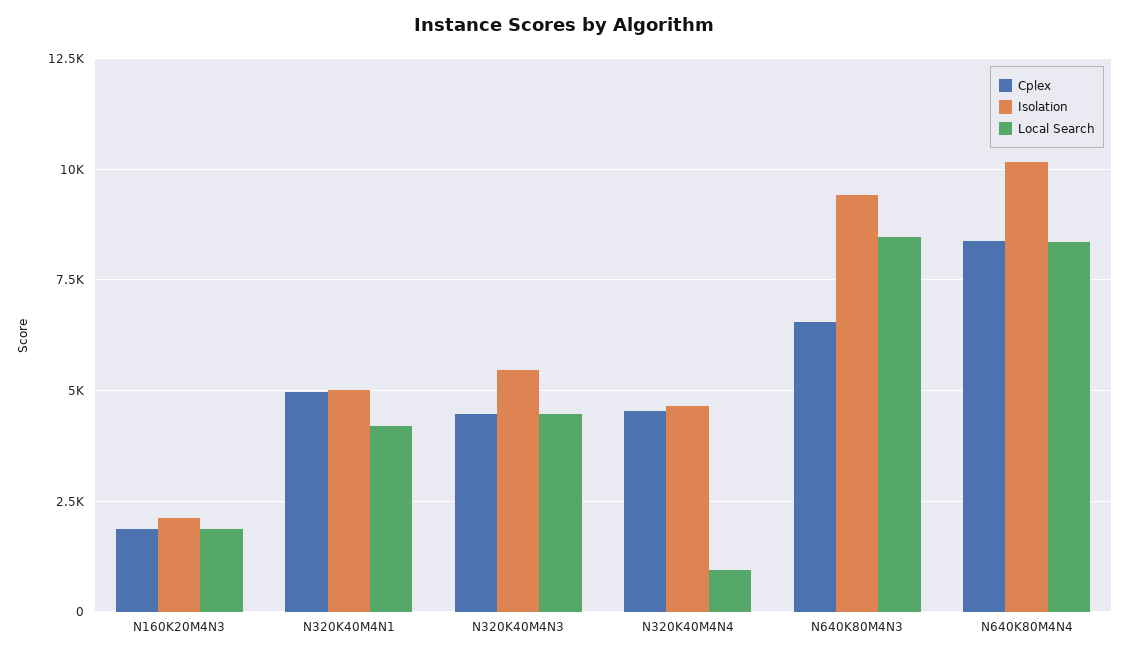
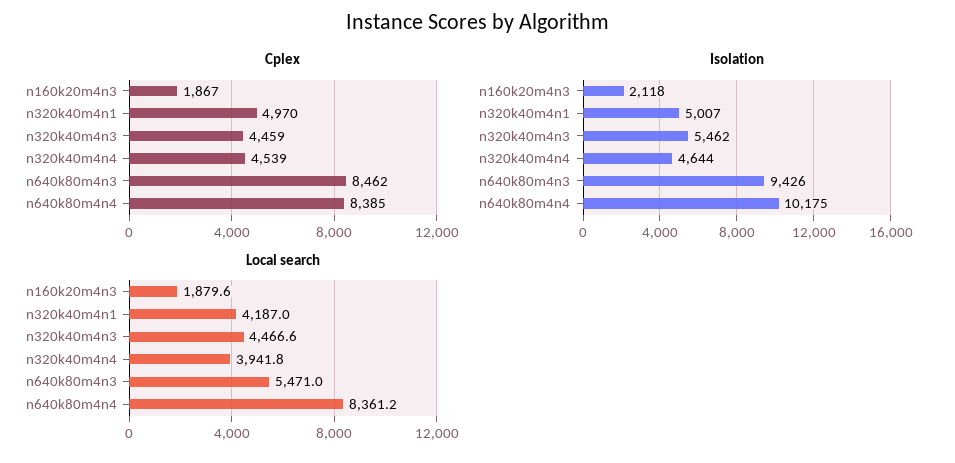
  {
    "Cplex": {
      "N160K20M4N3": 1867,
      "N320K40M4N1": 4970,
      "N320K40M4N3": 4459,
      "N320K40M4N4": 4539,
-     "N640K80M4N3": 6500,
+     "N640K80M4N3": 8462,
      "N640K80M4N4": 8385
    },
    "Isolation": {
      "N160K20M4N3": 2118,
      "N320K40M4N1": 5007,
      "N320K40M4N3": 5462,
      "N320K40M4N4": 4644,
      "N640K80M4N3": 9426,
      "N640K80M4N4": 10175
    },
    "Local Search": {
      "N160K20M4N3": 1879.6,
      "N320K40M4N1": 4187,
      "N320K40M4N3": 4466.6,
-     "N320K40M4N4": 1000,
+     "N320K40M4N4": 3941.8,
-     "N640K80M4N3": 8500,
+     "N640K80M4N3": 5471,
      "N640K80M4N4": 8361.2
    }
  }

